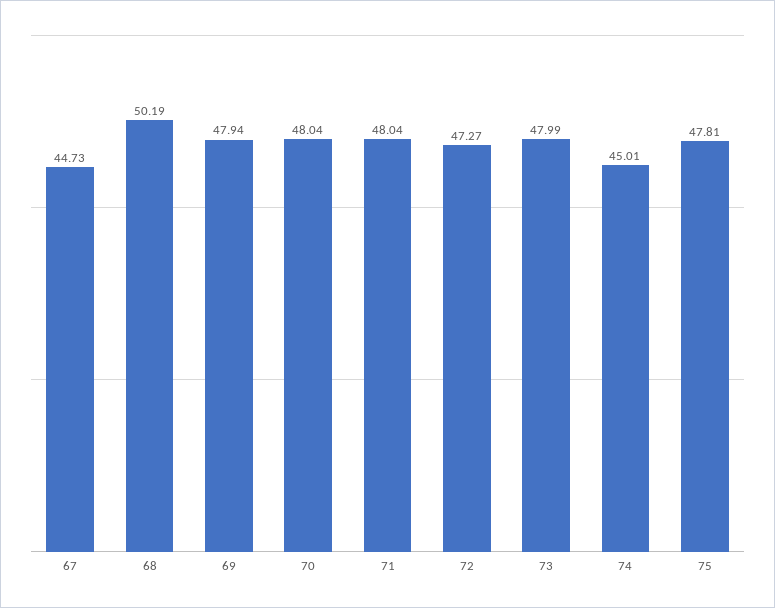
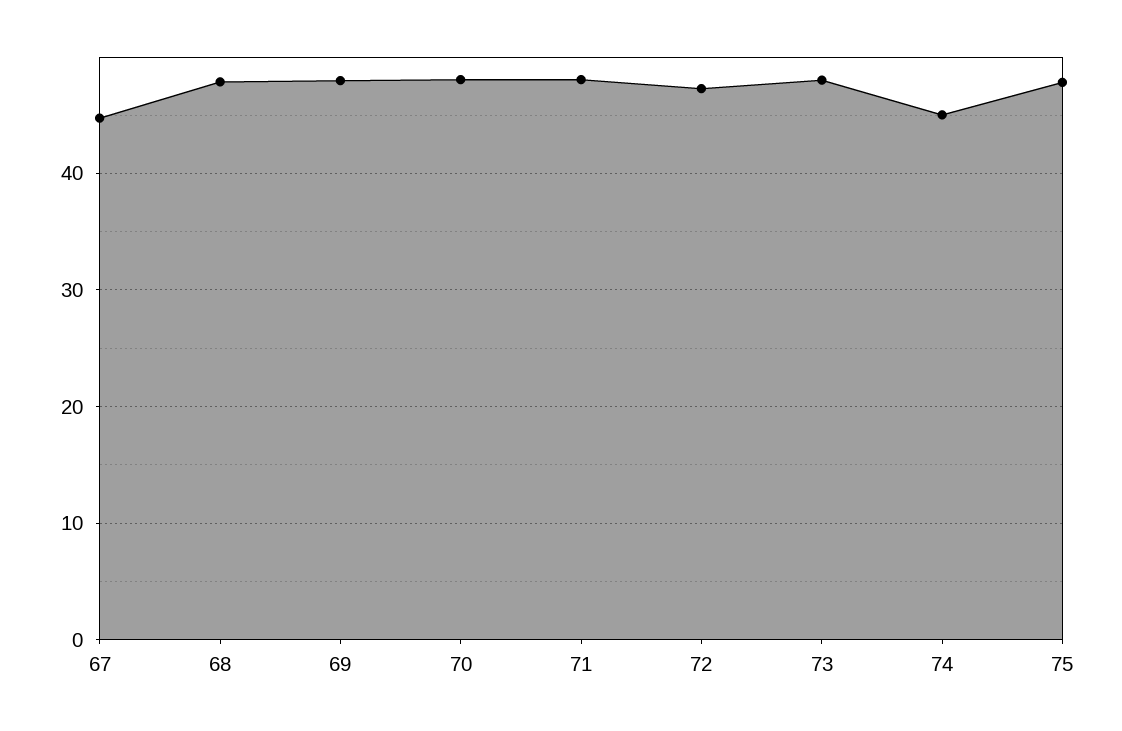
  {
    "67": 44.73,
-   "68": 50.19,
+   "68": 48,
    "69": 47.94,
    "70": 48.04,
    "71": 48.04,
    "72": 47.27,
    "73": 47.99,
    "74": 45.01,
    "75": 47.81
  }

